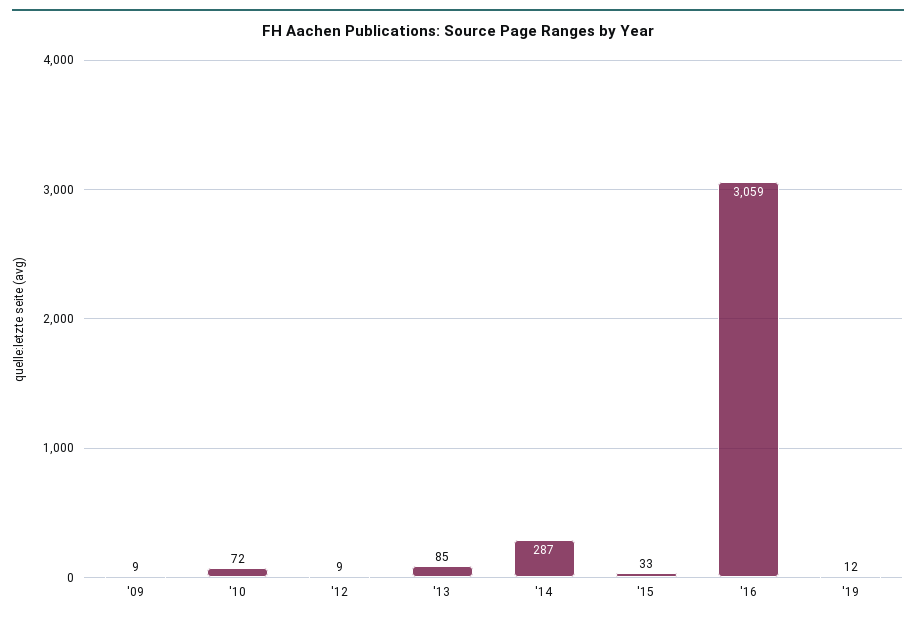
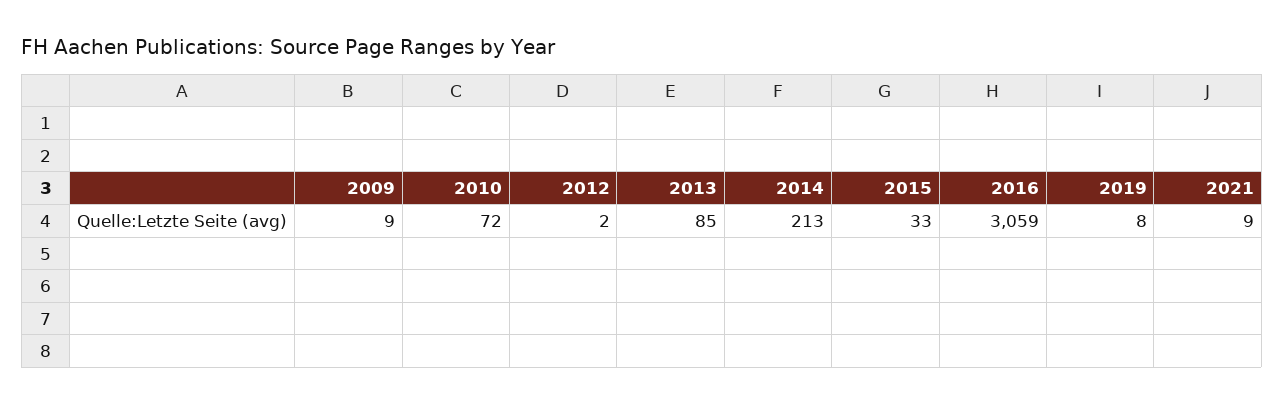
  {
    "'09": 9,
    "'10": 72,
-   "'12": 9,
+   "'12": 2,
    "'13": 85,
-   "'14": 287,
+   "'14": 213,
    "'15": 33,
    "'16": 3059,
-   "'19": 12
+   "'19": 8,
+   "2021": 9
  }

